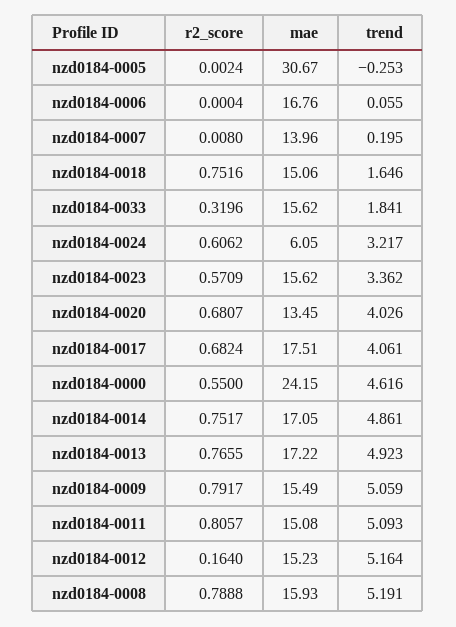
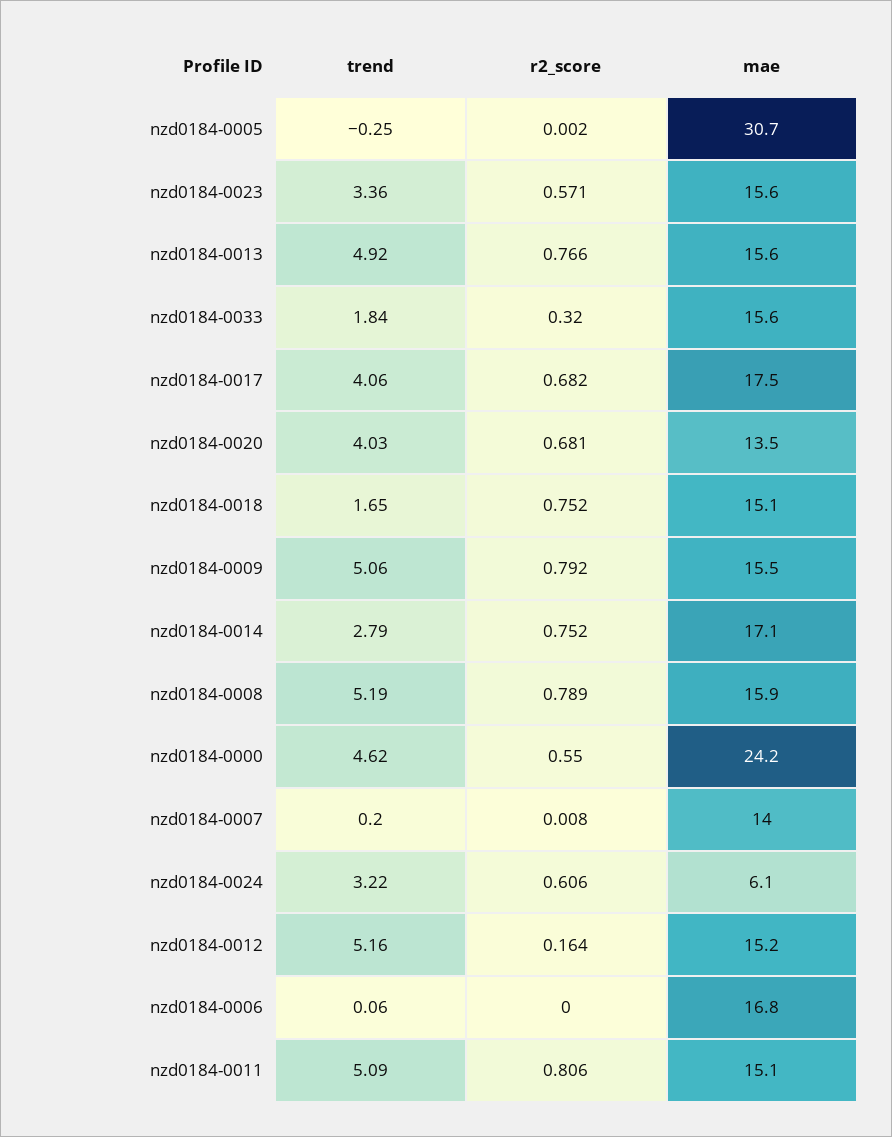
  {
    "r2_score": {
      "nzd0184-0005": 0.0024,
      "nzd0184-0006": 0.0004,
      "nzd0184-0007": 0.008,
      "nzd0184-0018": 0.7516,
      "nzd0184-0033": 0.3196,
      "nzd0184-0024": 0.6062,
      "nzd0184-0023": 0.5709,
      "nzd0184-0020": 0.6807,
      "nzd0184-0017": 0.6824,
      "nzd0184-0000": 0.55,
      "nzd0184-0014": 0.7517,
      "nzd0184-0013": 0.7655,
      "nzd0184-0009": 0.7917,
      "nzd0184-0011": 0.8057,
      "nzd0184-0012": 0.164,
      "nzd0184-0008": 0.7888
    },
    "mae": {
      "nzd0184-0005": 30.67,
      "nzd0184-0006": 16.76,
      "nzd0184-0007": 13.96,
      "nzd0184-0018": 15.06,
      "nzd0184-0033": 15.62,
      "nzd0184-0024": 6.05,
      "nzd0184-0023": 15.62,
      "nzd0184-0020": 13.45,
      "nzd0184-0017": 17.51,
      "nzd0184-0000": 24.15,
      "nzd0184-0014": 17.05,
-     "nzd0184-0013": 17.22,
+     "nzd0184-0013": 15.6,
      "nzd0184-0009": 15.49,
      "nzd0184-0011": 15.08,
      "nzd0184-0012": 15.23,
      "nzd0184-0008": 15.93
    },
    "trend": {
      "nzd0184-0005": -0.253,
      "nzd0184-0006": 0.055,
      "nzd0184-0007": 0.195,
      "nzd0184-0018": 1.646,
      "nzd0184-0033": 1.841,
      "nzd0184-0024": 3.217,
      "nzd0184-0023": 3.362,
      "nzd0184-0020": 4.026,
      "nzd0184-0017": 4.061,
      "nzd0184-0000": 4.616,
-     "nzd0184-0014": 4.861,
+     "nzd0184-0014": 2.79,
      "nzd0184-0013": 4.923,
      "nzd0184-0009": 5.059,
      "nzd0184-0011": 5.093,
      "nzd0184-0012": 5.164,
      "nzd0184-0008": 5.191
    }
  }

